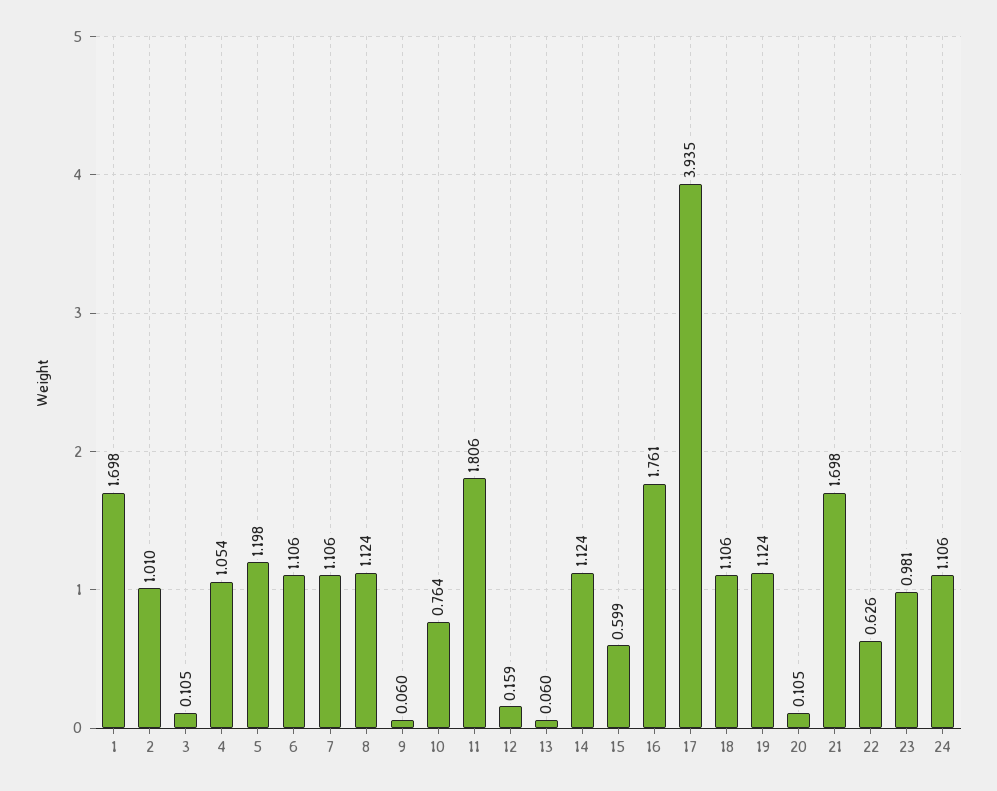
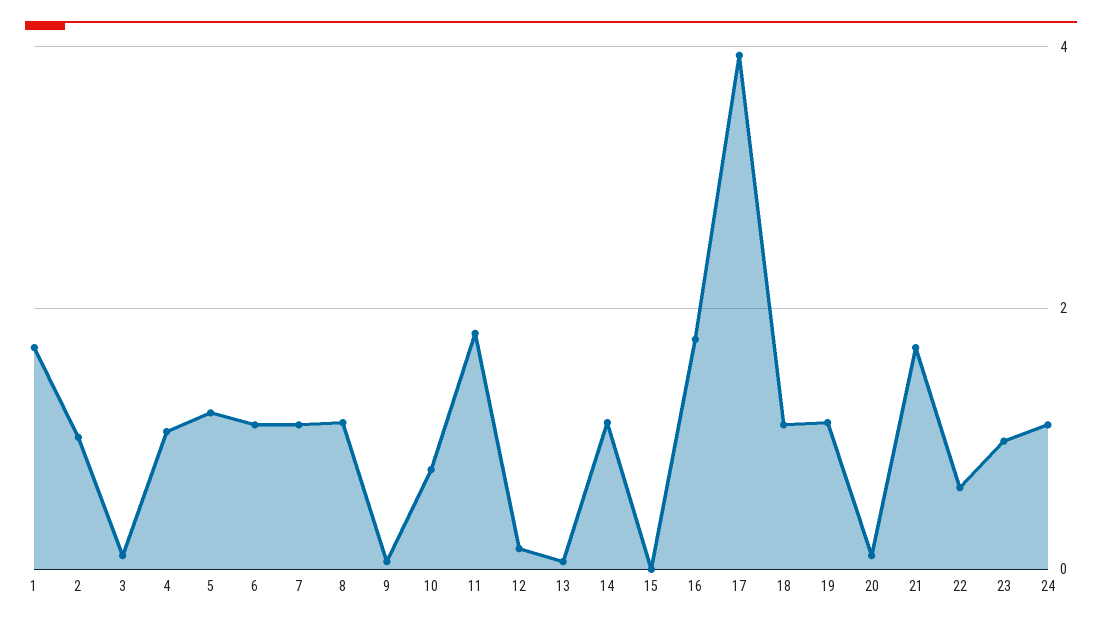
  {
    "1": 1.698,
    "2": 1.01,
    "3": 0.105,
    "4": 1.054,
    "5": 1.198,
    "6": 1.106,
    "7": 1.106,
    "8": 1.124,
    "9": 0.06,
    "10": 0.764,
    "11": 1.806,
    "12": 0.159,
    "13": 0.06,
    "14": 1.124,
-   "15": 0.599,
+   "15": 0,
    "16": 1.761,
    "17": 3.935,
    "18": 1.106,
    "19": 1.124,
    "20": 0.105,
    "21": 1.698,
    "22": 0.626,
    "23": 0.981,
    "24": 1.106
  }

